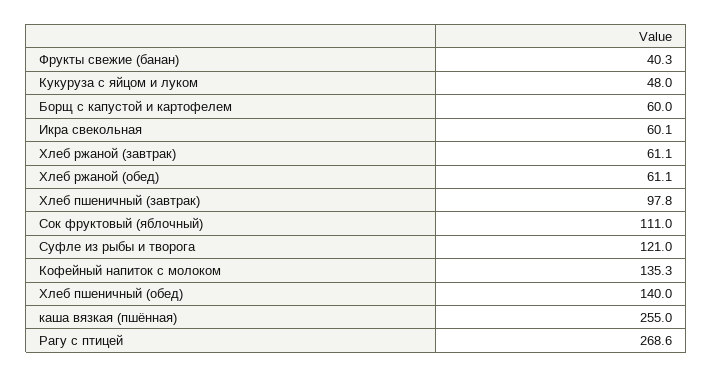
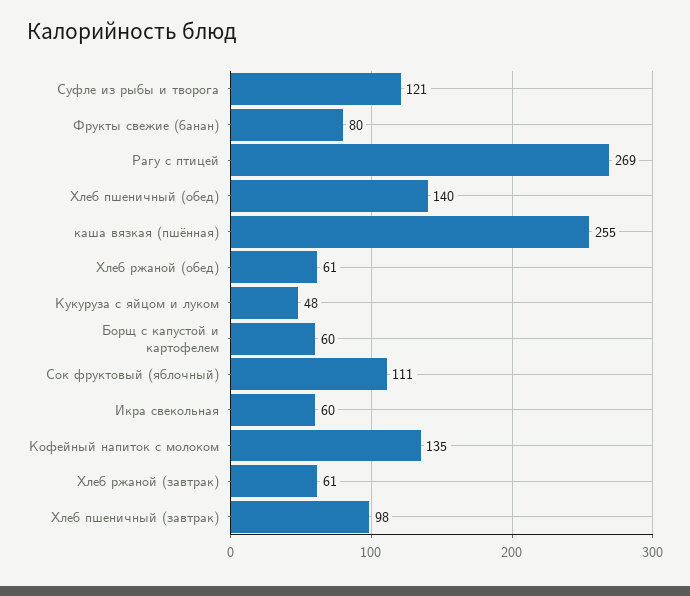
  {
-   "Фрукты свежие (банан)": 40.3,
+   "Фрукты свежие (банан)": 80,
    "Кукуруза с яйцом и луком": 48,
    "Борщ с капустой и картофелем": 60,
    "Икра свекольная": 60.1,
    "Хлеб ржаной (завтрак)": 61.1,
    "Хлеб ржаной (обед)": 61.1,
    "Хлеб пшеничный (завтрак)": 97.8,
    "Сок фруктовый (яблочный)": 111,
    "Суфле из рыбы и творога": 121,
    "Кофейный напиток с молоком": 135.3,
    "Хлеб пшеничный (обед)": 140,
    "каша вязкая (пшённая)": 255,
    "Рагу с птицей": 268.6
  }

